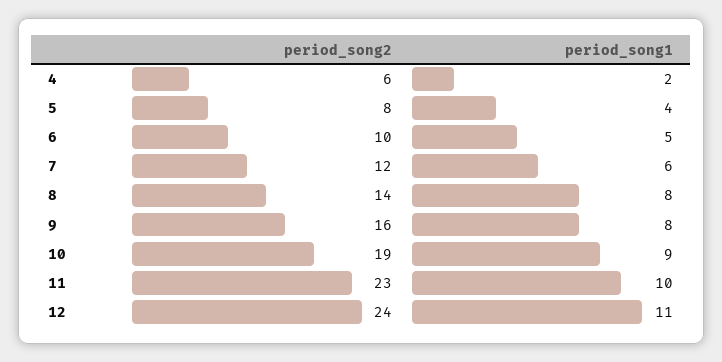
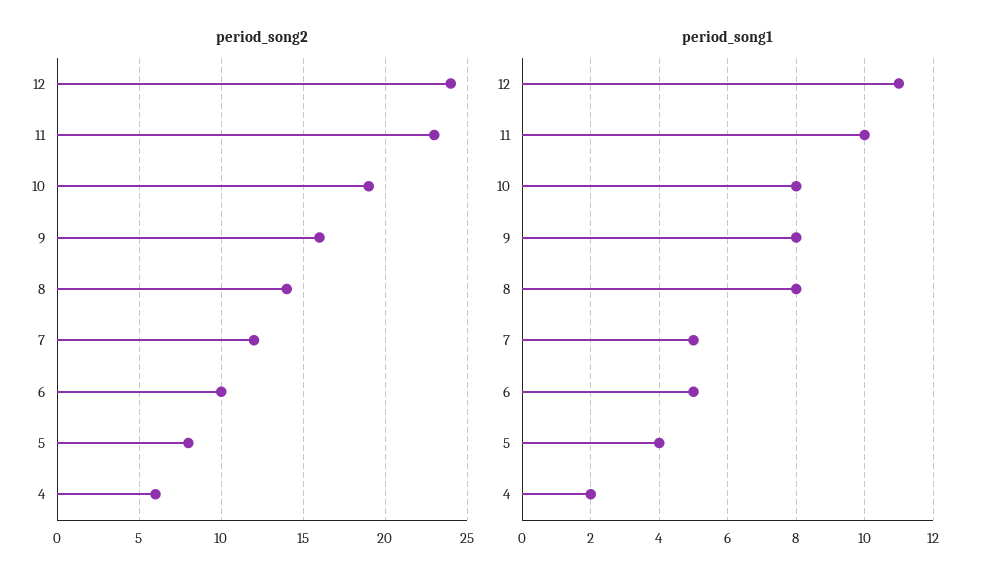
  {
    "period_song2": {
      "4": 6,
      "5": 8,
      "6": 10,
      "7": 12,
      "8": 14,
      "9": 16,
      "10": 19,
      "11": 23,
      "12": 24
    },
    "period_song1": {
      "4": 2,
      "5": 4,
      "6": 5,
-     "7": 6,
+     "7": 5,
      "8": 8,
      "9": 8,
-     "10": 9,
+     "10": 8,
      "11": 10,
      "12": 11
    }
  }

